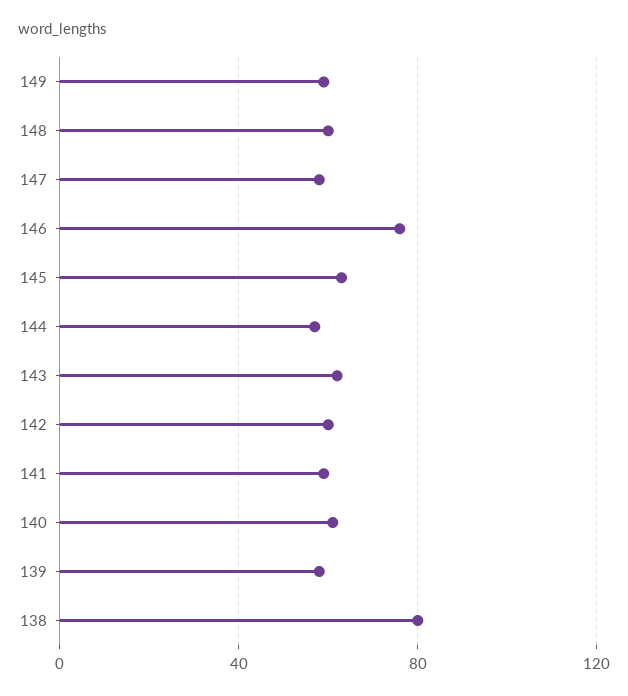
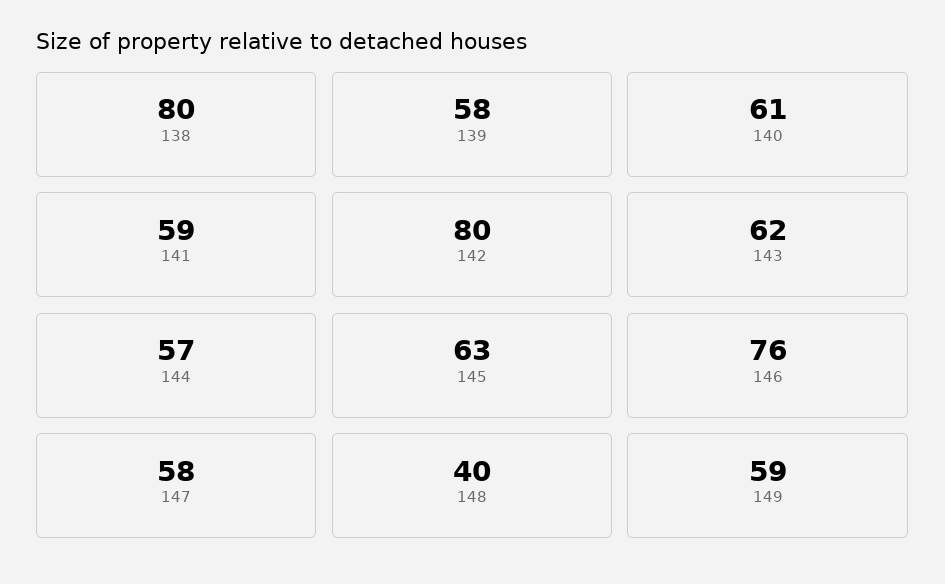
  {
    "149": 59,
-   "148": 60,
+   "148": 40,
    "147": 58,
    "146": 76,
    "145": 63,
    "144": 57,
    "143": 62,
-   "142": 60,
+   "142": 80,
    "141": 59,
    "140": 61,
    "139": 58,
    "138": 80
  }

